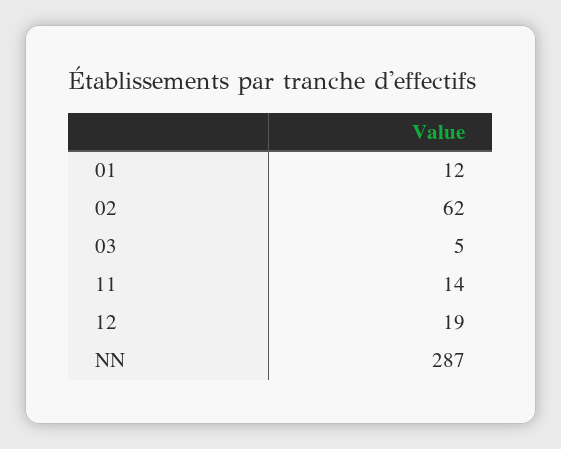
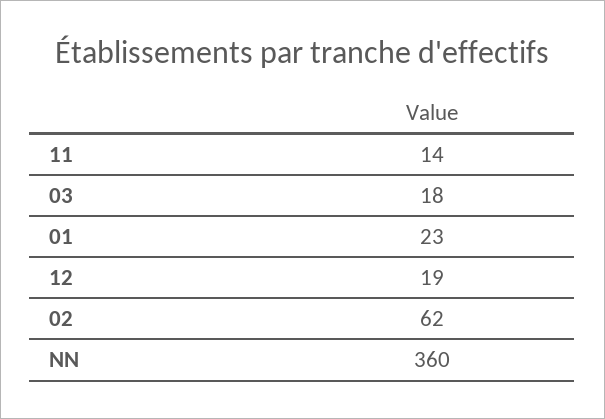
  {
-   "01": 12,
+   "01": 23,
    "02": 62,
-   "03": 5,
+   "03": 18,
    "11": 14,
    "12": 19,
-   "NN": 287
+   "NN": 360
  }

